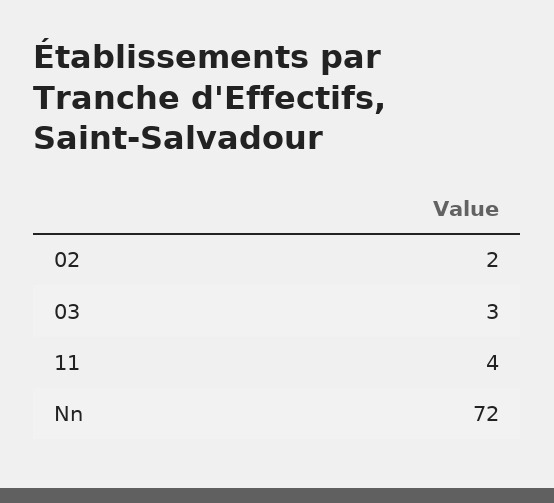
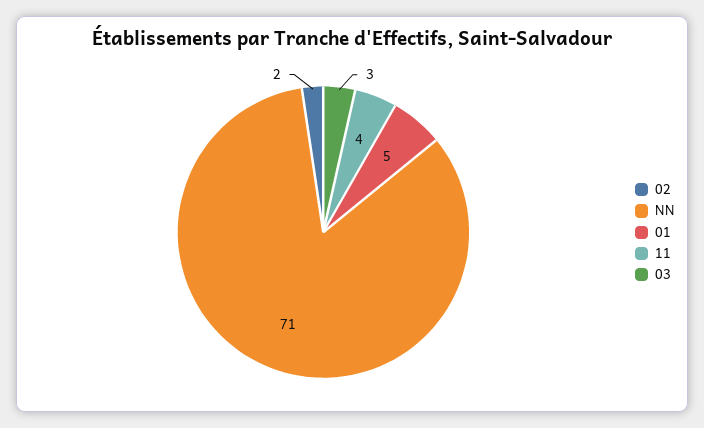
  {
    "02": 2,
    "03": 3,
    "11": 4,
-   "Nn": 72
+   "Nn": 71,
+   "01": 5
  }

